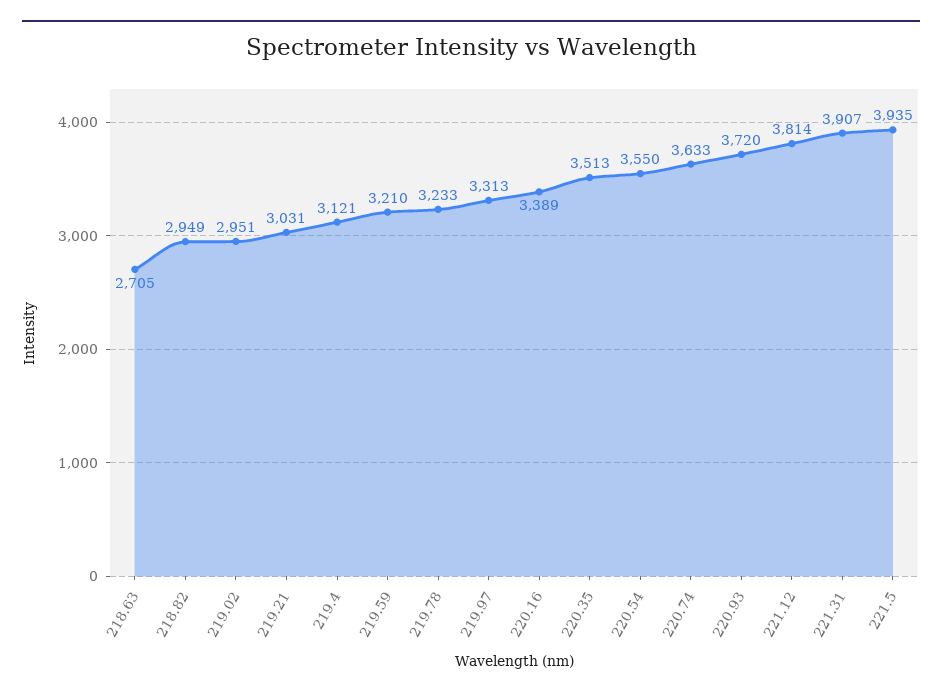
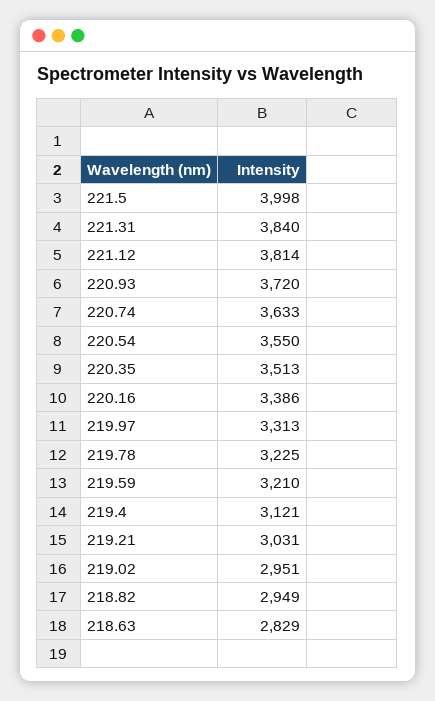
  {
-   "218.63": 2705,
+   "218.63": 2829,
    "218.82": 2949,
    "219.02": 2951,
    "219.21": 3031,
    "219.4": 3121,
    "219.59": 3210,
-   "219.78": 3233,
+   "219.78": 3225,
    "219.97": 3313,
-   "220.16": 3389,
+   "220.16": 3386,
    "220.35": 3513,
    "220.54": 3550,
    "220.74": 3633,
    "220.93": 3720,
    "221.12": 3814,
-   "221.31": 3907,
+   "221.31": 3840,
-   "221.5": 3935
+   "221.5": 3998
  }

